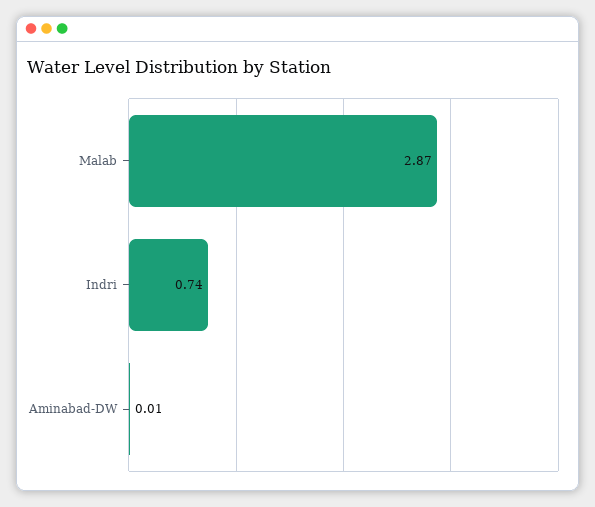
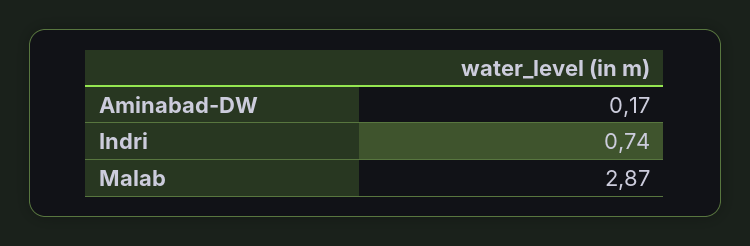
  {
    "Malab": 2.87,
    "Indri": 0.74,
-   "Aminabad-DW": 0.01
+   "Aminabad-DW": 0.17
  }

